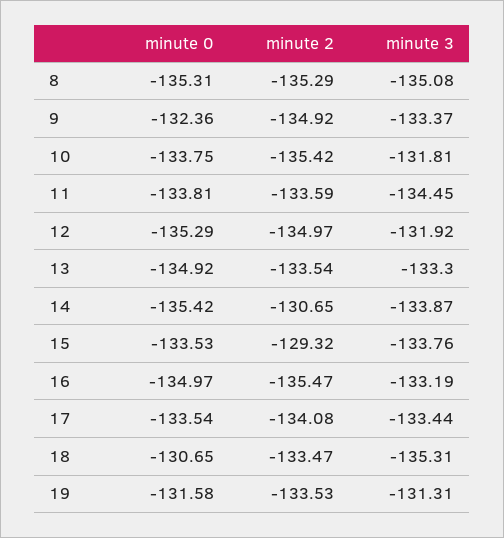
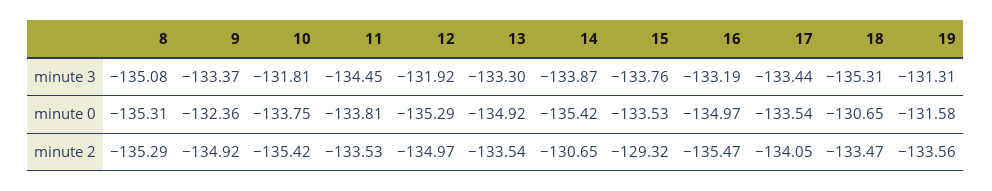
  {
    "minute 0": {
      "8": -135.31,
      "9": -132.36,
      "10": -133.75,
      "11": -133.81,
      "12": -135.29,
      "13": -134.92,
      "14": -135.42,
      "15": -133.53,
      "16": -134.97,
      "17": -133.54,
      "18": -130.65,
      "19": -131.58
    },
    "minute 2": {
      "8": -135.29,
      "9": -134.92,
      "10": -135.42,
-     "11": -133.59,
+     "11": -133.53,
      "12": -134.97,
      "13": -133.54,
      "14": -130.65,
      "15": -129.32,
      "16": -135.47,
-     "17": -134.08,
+     "17": -134.05,
      "18": -133.47,
-     "19": -133.53
+     "19": -133.56
    },
    "minute 3": {
      "8": -135.08,
      "9": -133.37,
      "10": -131.81,
      "11": -134.45,
      "12": -131.92,
      "13": -133.3,
      "14": -133.87,
      "15": -133.76,
      "16": -133.19,
      "17": -133.44,
      "18": -135.31,
      "19": -131.31
    }
  }

